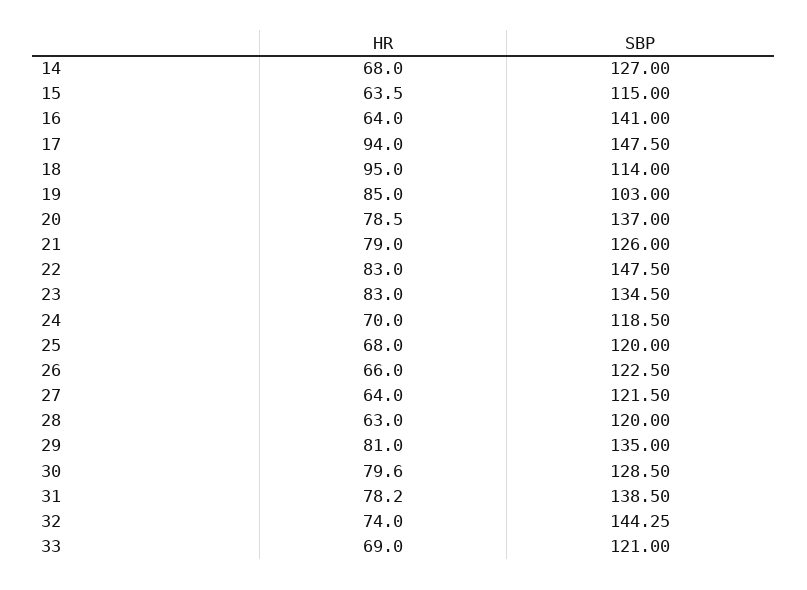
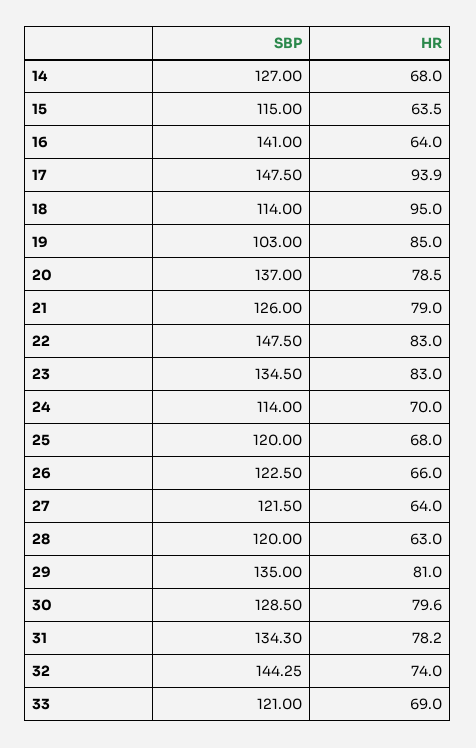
  {
    "HR": {
      "14": 68,
      "15": 63.5,
      "16": 64,
-     "17": 94,
+     "17": 93.9,
      "18": 95,
      "19": 85,
      "20": 78.5,
      "21": 79,
      "22": 83,
      "23": 83,
      "24": 70,
      "25": 68,
      "26": 66,
      "27": 64,
      "28": 63,
      "29": 81,
      "30": 79.6,
      "31": 78.2,
      "32": 74,
      "33": 69
    },
    "SBP": {
      "14": 127,
      "15": 115,
      "16": 141,
      "17": 147.5,
      "18": 114,
      "19": 103,
      "20": 137,
      "21": 126,
      "22": 147.5,
      "23": 134.5,
-     "24": 118.5,
+     "24": 114,
      "25": 120,
      "26": 122.5,
      "27": 121.5,
      "28": 120,
      "29": 135,
      "30": 128.5,
-     "31": 138.5,
+     "31": 134.3,
      "32": 144.25,
      "33": 121
    }
  }

